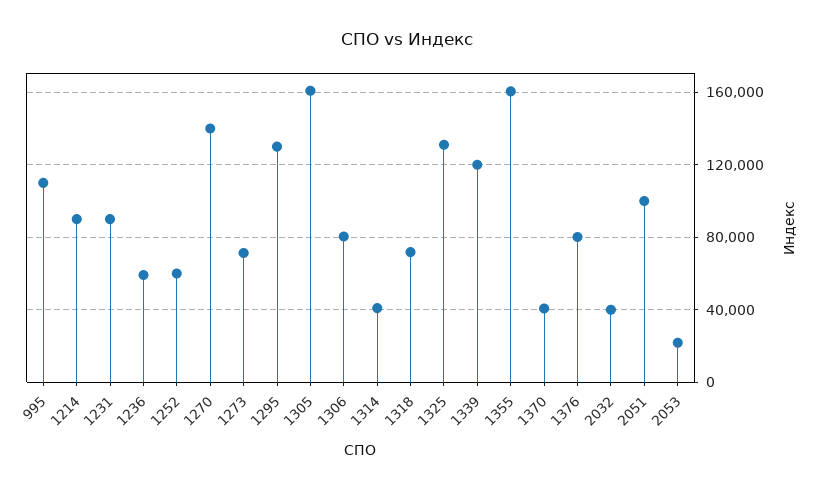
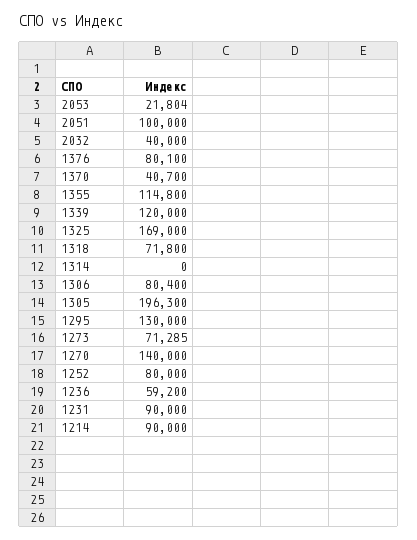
  {
-   "995": 110000,
    "1214": 90000,
    "1231": 90000,
    "1236": 59200,
-   "1252": 60000,
+   "1252": 80000,
    "1270": 140000,
    "1273": 71285,
    "1295": 130000,
-   "1305": 160000,
+   "1305": 196300,
    "1306": 80400,
-   "1314": 40000,
+   "1314": 0,
    "1318": 71800,
-   "1325": 130000,
+   "1325": 169000,
    "1339": 120000,
-   "1355": 160000,
+   "1355": 114800,
    "1370": 40700,
    "1376": 80100,
    "2032": 40000,
    "2051": 100000,
    "2053": 21804
  }

